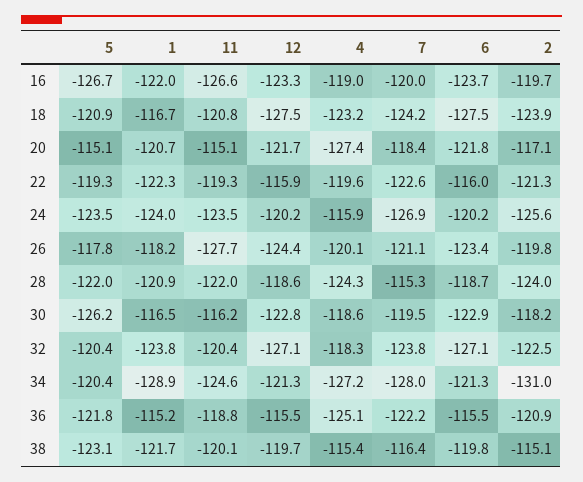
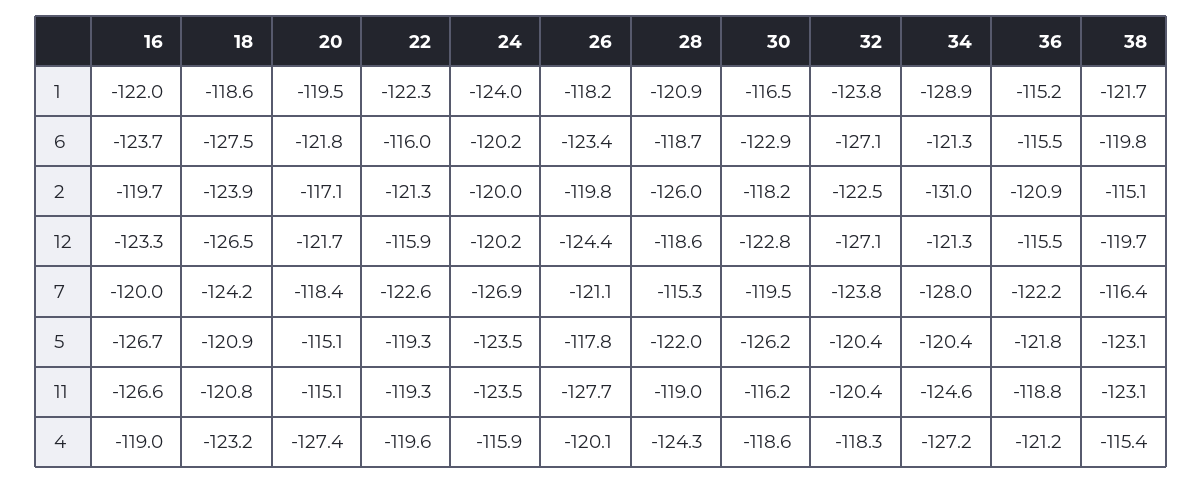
  {
    "5": {
      "16": -126.7,
      "18": -120.9,
      "20": -115.1,
      "22": -119.3,
      "24": -123.5,
      "26": -117.8,
      "28": -122,
      "30": -126.2,
      "32": -120.4,
      "34": -120.4,
      "36": -121.8,
      "38": -123.1
    },
    "1": {
      "16": -122,
-     "18": -116.7,
+     "18": -118.6,
-     "20": -120.7,
+     "20": -119.5,
      "22": -122.3,
      "24": -124,
      "26": -118.2,
      "28": -120.9,
      "30": -116.5,
      "32": -123.8,
      "34": -128.9,
      "36": -115.2,
      "38": -121.7
    },
    "11": {
      "16": -126.6,
      "18": -120.8,
      "20": -115.1,
      "22": -119.3,
      "24": -123.5,
      "26": -127.7,
-     "28": -122,
+     "28": -119,
      "30": -116.2,
      "32": -120.4,
      "34": -124.6,
      "36": -118.8,
-     "38": -120.1
+     "38": -123.1
    },
    "12": {
      "16": -123.3,
-     "18": -127.5,
+     "18": -126.5,
      "20": -121.7,
      "22": -115.9,
      "24": -120.2,
      "26": -124.4,
      "28": -118.6,
      "30": -122.8,
      "32": -127.1,
      "34": -121.3,
      "36": -115.5,
      "38": -119.7
    },
    "4": {
      "16": -119,
      "18": -123.2,
      "20": -127.4,
      "22": -119.6,
      "24": -115.9,
      "26": -120.1,
      "28": -124.3,
      "30": -118.6,
      "32": -118.3,
      "34": -127.2,
-     "36": -125.1,
+     "36": -121.2,
      "38": -115.4
    },
    "7": {
      "16": -120,
      "18": -124.2,
      "20": -118.4,
      "22": -122.6,
      "24": -126.9,
      "26": -121.1,
      "28": -115.3,
      "30": -119.5,
      "32": -123.8,
      "34": -128,
      "36": -122.2,
      "38": -116.4
    },
    "6": {
      "16": -123.7,
      "18": -127.5,
      "20": -121.8,
      "22": -116,
      "24": -120.2,
      "26": -123.4,
      "28": -118.7,
      "30": -122.9,
      "32": -127.1,
      "34": -121.3,
      "36": -115.5,
      "38": -119.8
    },
    "2": {
      "16": -119.7,
      "18": -123.9,
      "20": -117.1,
      "22": -121.3,
-     "24": -125.6,
+     "24": -120,
      "26": -119.8,
-     "28": -124,
+     "28": -126,
      "30": -118.2,
      "32": -122.5,
      "34": -131,
      "36": -120.9,
      "38": -115.1
    }
  }

